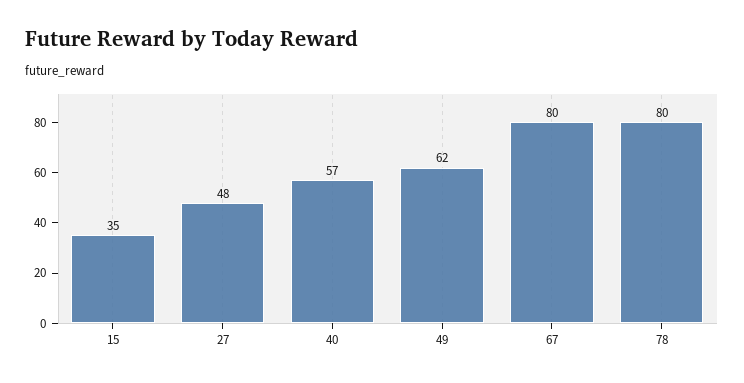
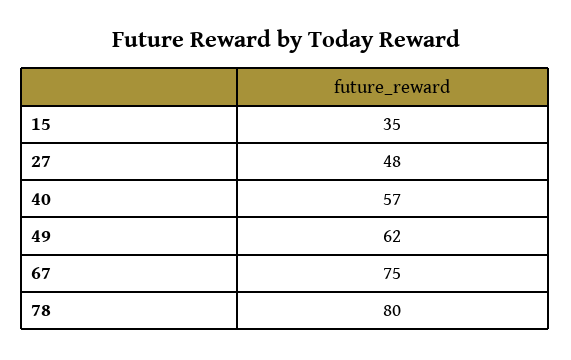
  {
    "15": 35,
    "27": 48,
    "40": 57,
    "49": 62,
-   "67": 80,
+   "67": 75,
    "78": 80
  }

